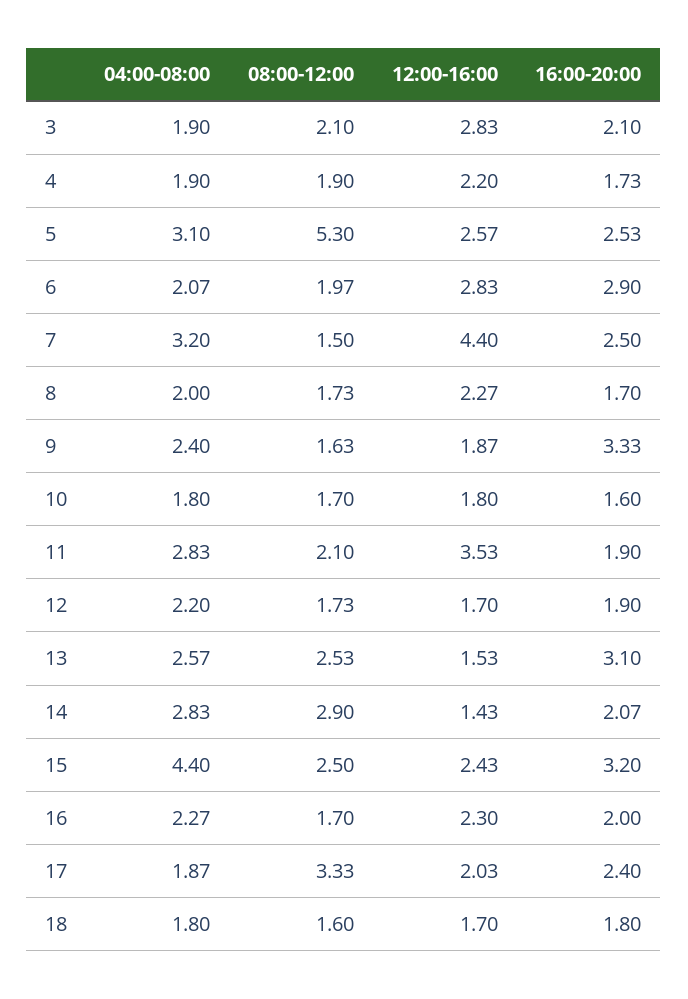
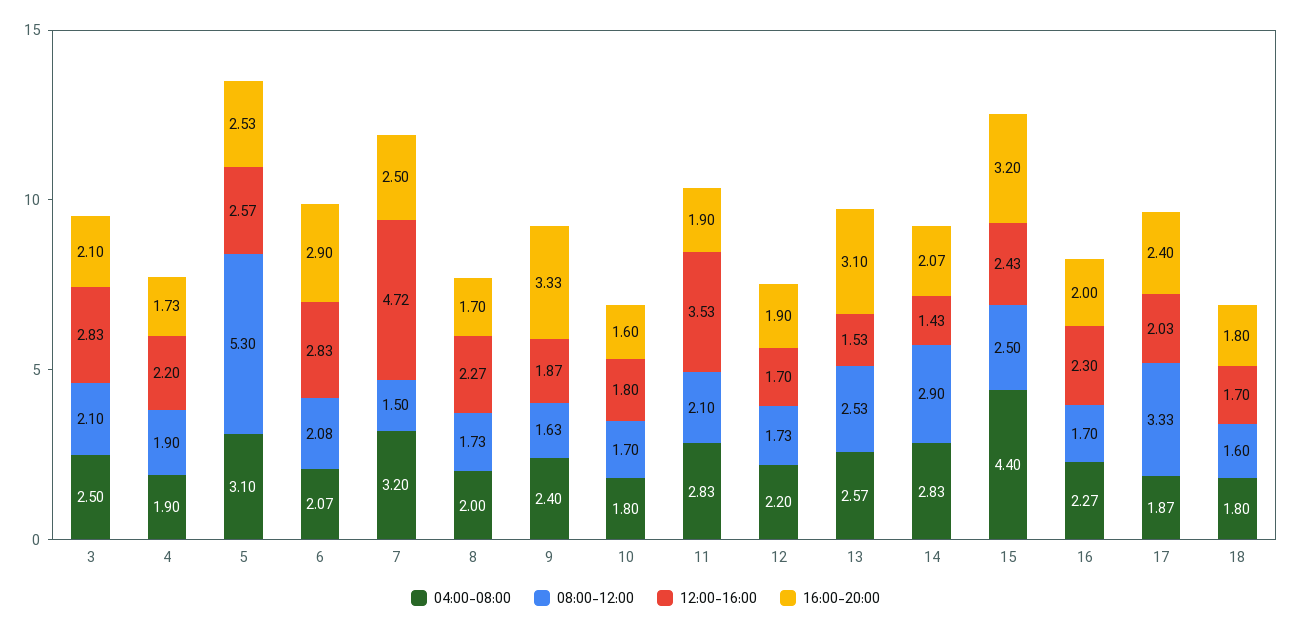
  {
    "04:00-08:00": {
-     "3": 1.9,
+     "3": 2.5,
      "4": 1.9,
      "5": 3.1,
      "6": 2.07,
      "7": 3.2,
      "8": 2,
      "9": 2.4,
      "10": 1.8,
      "11": 2.83,
      "12": 2.2,
      "13": 2.57,
      "14": 2.83,
      "15": 4.4,
      "16": 2.27,
      "17": 1.87,
      "18": 1.8
    },
    "08:00-12:00": {
      "3": 2.1,
      "4": 1.9,
      "5": 5.3,
-     "6": 1.97,
+     "6": 2.08,
      "7": 1.5,
      "8": 1.73,
      "9": 1.63,
      "10": 1.7,
      "11": 2.1,
      "12": 1.73,
      "13": 2.53,
      "14": 2.9,
      "15": 2.5,
      "16": 1.7,
      "17": 3.33,
      "18": 1.6
    },
    "12:00-16:00": {
      "3": 2.83,
      "4": 2.2,
      "5": 2.57,
      "6": 2.83,
-     "7": 4.4,
+     "7": 4.72,
      "8": 2.27,
      "9": 1.87,
      "10": 1.8,
      "11": 3.53,
      "12": 1.7,
      "13": 1.53,
      "14": 1.43,
      "15": 2.43,
      "16": 2.3,
      "17": 2.03,
      "18": 1.7
    },
    "16:00-20:00": {
      "3": 2.1,
      "4": 1.73,
      "5": 2.53,
      "6": 2.9,
      "7": 2.5,
      "8": 1.7,
      "9": 3.33,
      "10": 1.6,
      "11": 1.9,
      "12": 1.9,
      "13": 3.1,
      "14": 2.07,
      "15": 3.2,
      "16": 2,
      "17": 2.4,
      "18": 1.8
    }
  }

